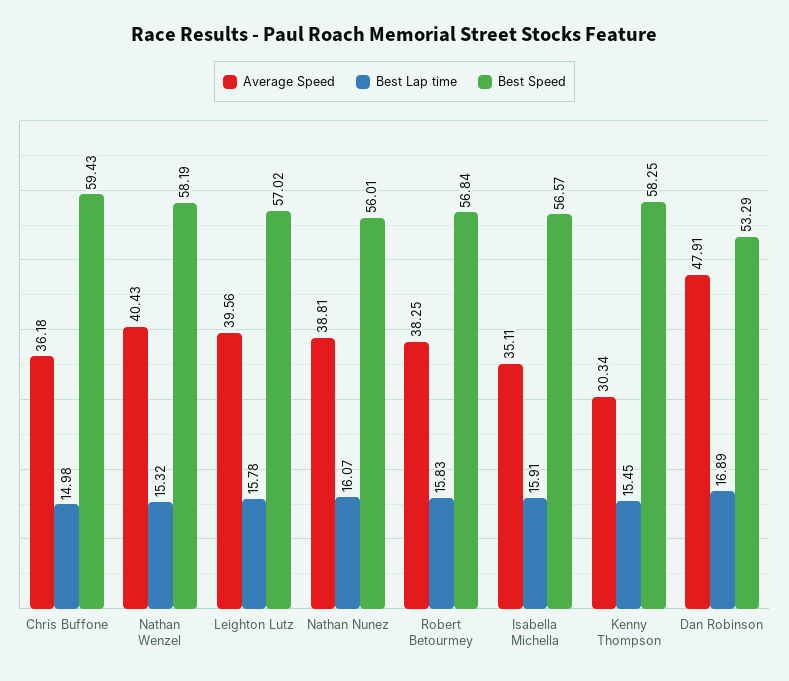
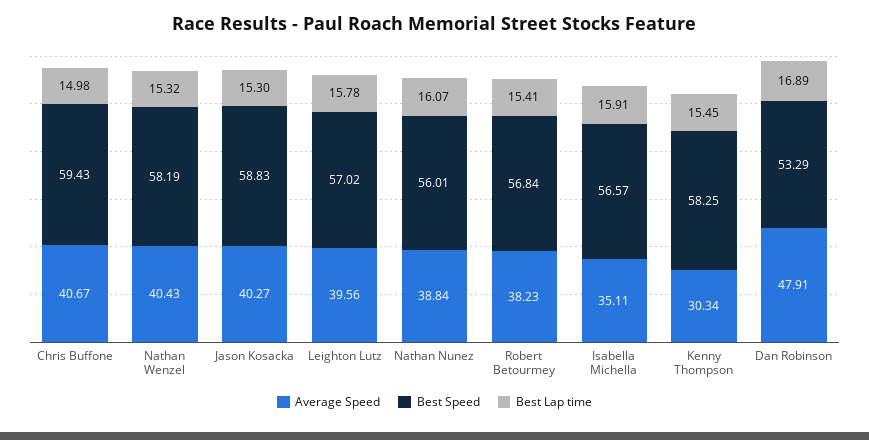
  {
    "Average Speed": {
-     "Chris Buffone": 36.18,
+     "Chris Buffone": 40.67,
      "Nathan Wenzel": 40.43,
      "Leighton Lutz": 39.56,
-     "Nathan Nunez": 38.81,
+     "Nathan Nunez": 38.84,
-     "Robert Betourmey": 38.25,
+     "Robert Betourmey": 38.23,
      "Isabella Michella": 35.11,
      "Kenny Thompson": 30.34,
-     "Dan Robinson": 47.91
+     "Dan Robinson": 47.91,
+     "Jason Kosacka": 40.27
    },
    "Best Lap time": {
      "Chris Buffone": 14.98,
      "Nathan Wenzel": 15.32,
      "Leighton Lutz": 15.78,
      "Nathan Nunez": 16.07,
-     "Robert Betourmey": 15.83,
+     "Robert Betourmey": 15.41,
      "Isabella Michella": 15.91,
      "Kenny Thompson": 15.45,
-     "Dan Robinson": 16.89
+     "Dan Robinson": 16.89,
+     "Jason Kosacka": 15.3
    },
    "Best Speed": {
      "Chris Buffone": 59.43,
      "Nathan Wenzel": 58.19,
      "Leighton Lutz": 57.02,
      "Nathan Nunez": 56.01,
      "Robert Betourmey": 56.84,
      "Isabella Michella": 56.57,
      "Kenny Thompson": 58.25,
-     "Dan Robinson": 53.29
+     "Dan Robinson": 53.29,
+     "Jason Kosacka": 58.83
    }
  }

